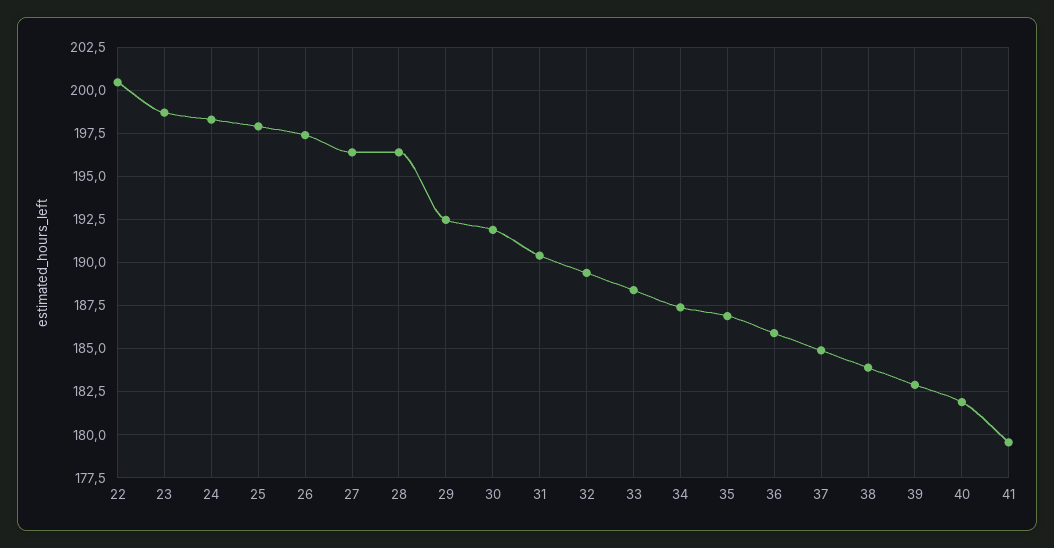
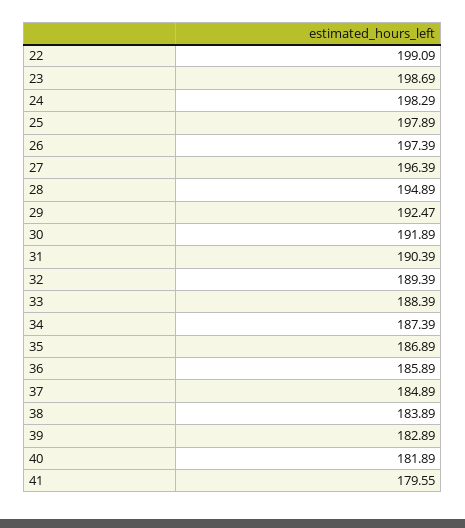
  {
-   "22": 200.5,
+   "22": 199.09,
    "23": 198.69,
    "24": 198.29,
    "25": 197.89,
    "26": 197.39,
    "27": 196.39,
-   "28": 196.5,
+   "28": 194.89,
    "29": 192.47,
    "30": 191.89,
    "31": 190.39,
    "32": 189.39,
    "33": 188.39,
    "34": 187.39,
    "35": 186.89,
    "36": 185.89,
    "37": 184.89,
    "38": 183.89,
    "39": 182.89,
    "40": 181.89,
    "41": 179.55
  }

